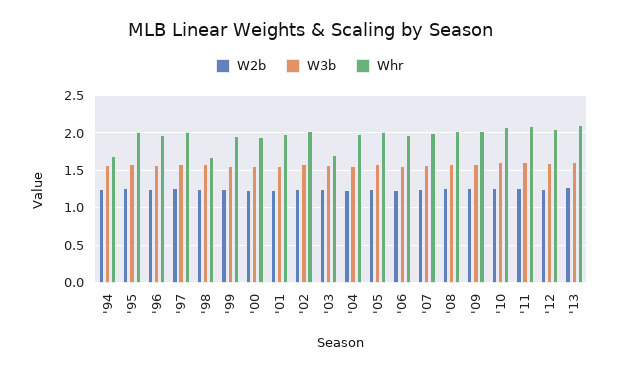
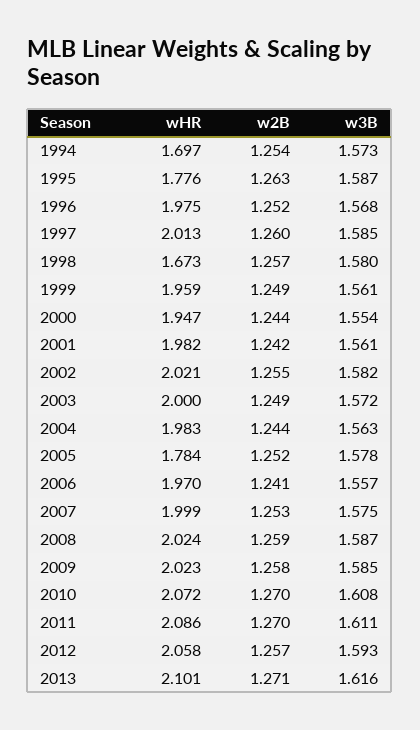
  {
    "W2b": {
      "'94": 1.254,
      "'95": 1.263,
      "'96": 1.252,
      "'97": 1.26,
      "'98": 1.257,
      "'99": 1.249,
      "'00": 1.244,
      "'01": 1.242,
      "'02": 1.255,
      "'03": 1.249,
      "'04": 1.244,
      "'05": 1.252,
      "'06": 1.241,
      "'07": 1.253,
      "'08": 1.259,
      "'09": 1.258,
      "'10": 1.27,
      "'11": 1.27,
      "'12": 1.257,
      "'13": 1.271
    },
    "W3b": {
      "'94": 1.573,
      "'95": 1.587,
      "'96": 1.568,
      "'97": 1.585,
      "'98": 1.58,
      "'99": 1.561,
      "'00": 1.554,
      "'01": 1.561,
      "'02": 1.582,
      "'03": 1.572,
      "'04": 1.563,
      "'05": 1.578,
      "'06": 1.557,
      "'07": 1.575,
      "'08": 1.587,
      "'09": 1.585,
      "'10": 1.608,
      "'11": 1.611,
      "'12": 1.593,
      "'13": 1.616
    },
    "Whr": {
      "'94": 1.697,
-     "'95": 2,
+     "'95": 1.776,
      "'96": 1.975,
      "'97": 2.013,
      "'98": 1.673,
      "'99": 1.959,
      "'00": 1.947,
      "'01": 1.982,
      "'02": 2.021,
-     "'03": 1.7,
+     "'03": 2,
      "'04": 1.983,
-     "'05": 2,
+     "'05": 1.784,
      "'06": 1.97,
      "'07": 1.999,
      "'08": 2.024,
      "'09": 2.023,
      "'10": 2.072,
      "'11": 2.086,
      "'12": 2.058,
      "'13": 2.101
    }
  }

